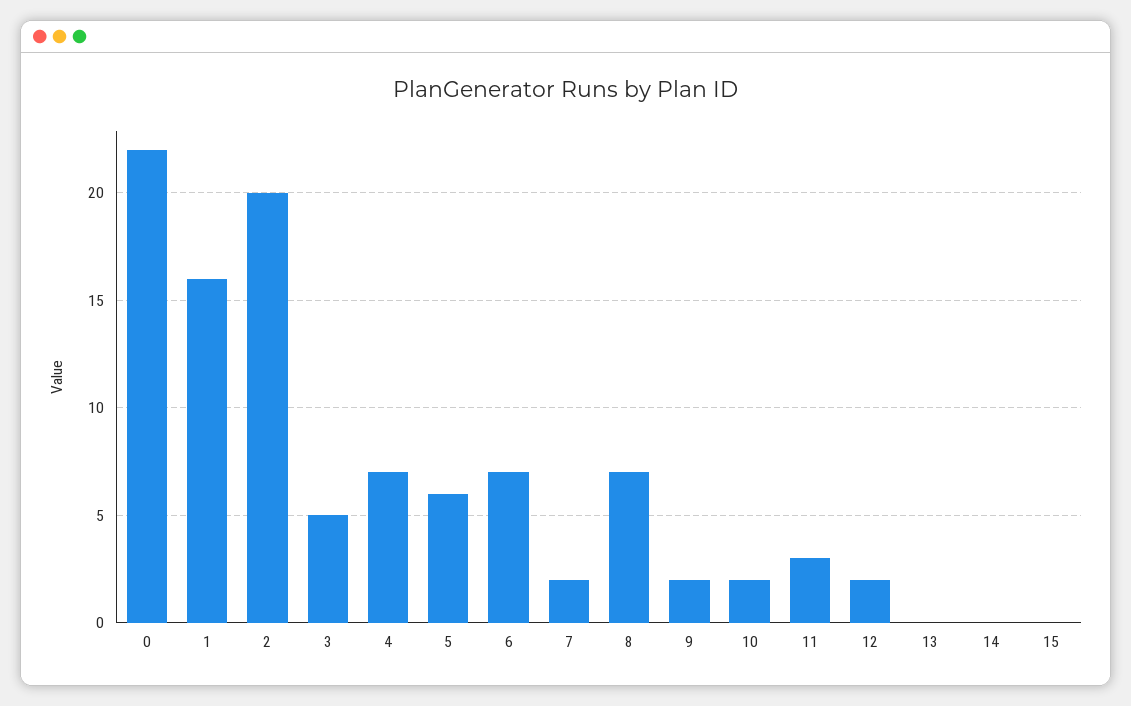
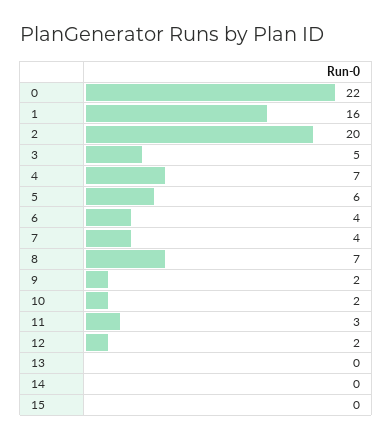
  {
    "0": 22,
    "1": 16,
    "2": 20,
    "3": 5,
    "4": 7,
    "5": 6,
-   "6": 7,
+   "6": 4,
-   "7": 2,
+   "7": 4,
    "8": 7,
    "9": 2,
    "10": 2,
    "11": 3,
    "12": 2,
    "13": 0,
    "14": 0,
    "15": 0
  }

